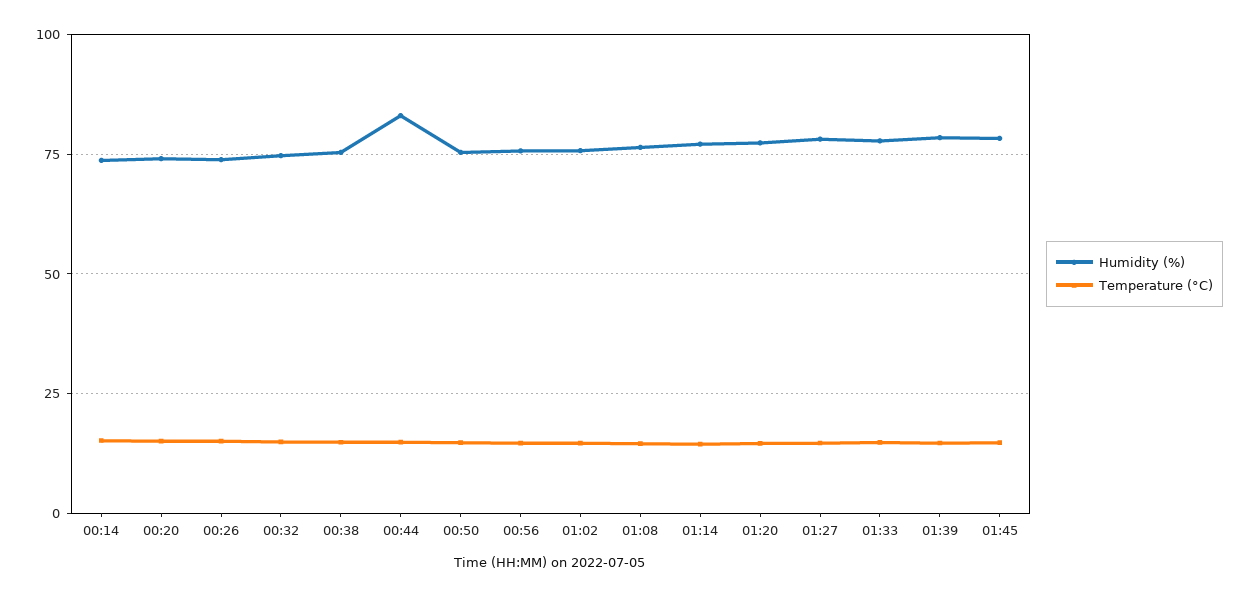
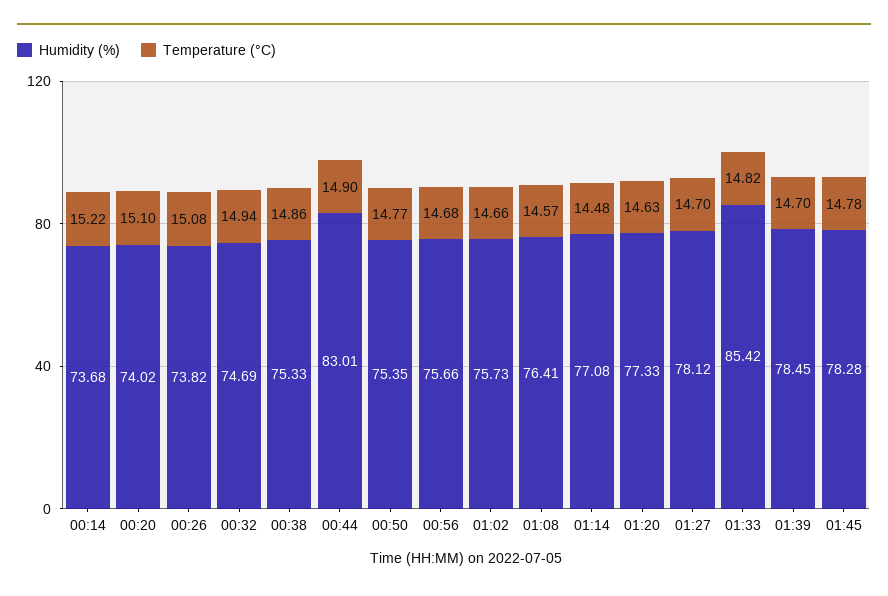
  {
    "Humidity (%)": {
      "00:14": 73.68,
      "00:20": 74.02,
      "00:26": 73.82,
      "00:32": 74.69,
      "00:38": 75.33,
      "00:44": 83.01,
      "00:50": 75.35,
      "00:56": 75.66,
      "01:02": 75.73,
      "01:08": 76.41,
      "01:14": 77.08,
      "01:20": 77.33,
      "01:27": 78.12,
-     "01:33": 77.5,
+     "01:33": 85.42,
      "01:39": 78.45,
      "01:45": 78.28
    },
    "Temperature (°C)": {
      "00:14": 15.22,
      "00:20": 15.1,
      "00:26": 15.08,
      "00:32": 14.94,
      "00:38": 14.86,
      "00:44": 14.9,
      "00:50": 14.77,
      "00:56": 14.68,
      "01:02": 14.66,
      "01:08": 14.57,
      "01:14": 14.48,
      "01:20": 14.63,
      "01:27": 14.7,
      "01:33": 14.82,
      "01:39": 14.7,
      "01:45": 14.78
    }
  }

